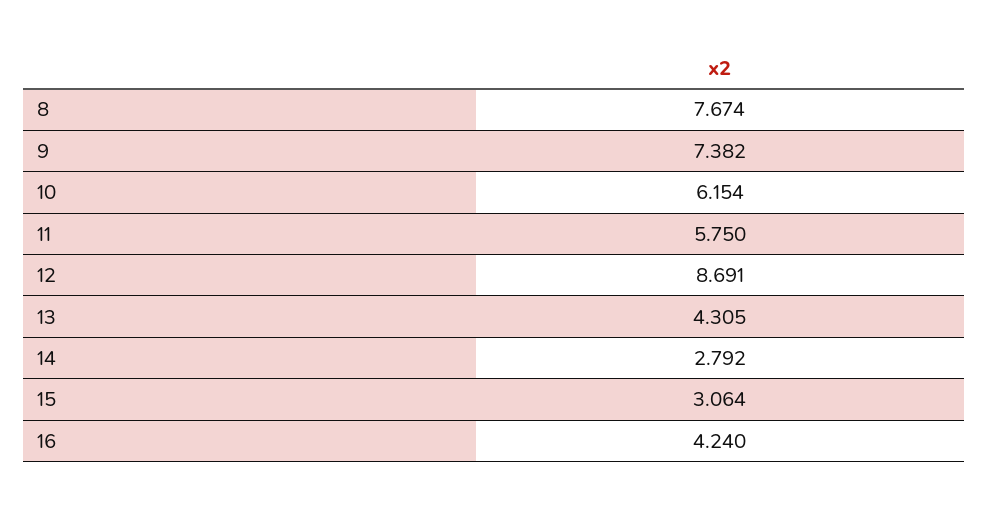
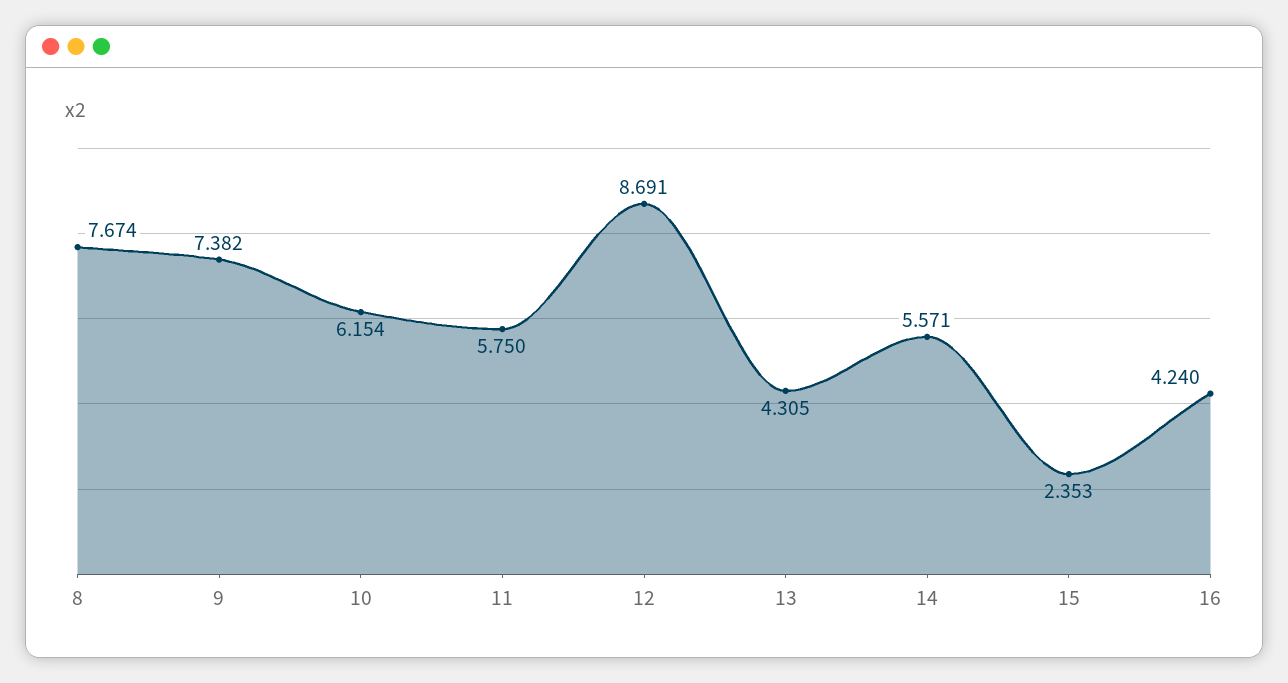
  {
    "8": 7.674,
    "9": 7.382,
    "10": 6.154,
    "11": 5.75,
    "12": 8.691,
    "13": 4.305,
-   "14": 2.792,
+   "14": 5.571,
-   "15": 3.064,
+   "15": 2.353,
    "16": 4.24
  }

